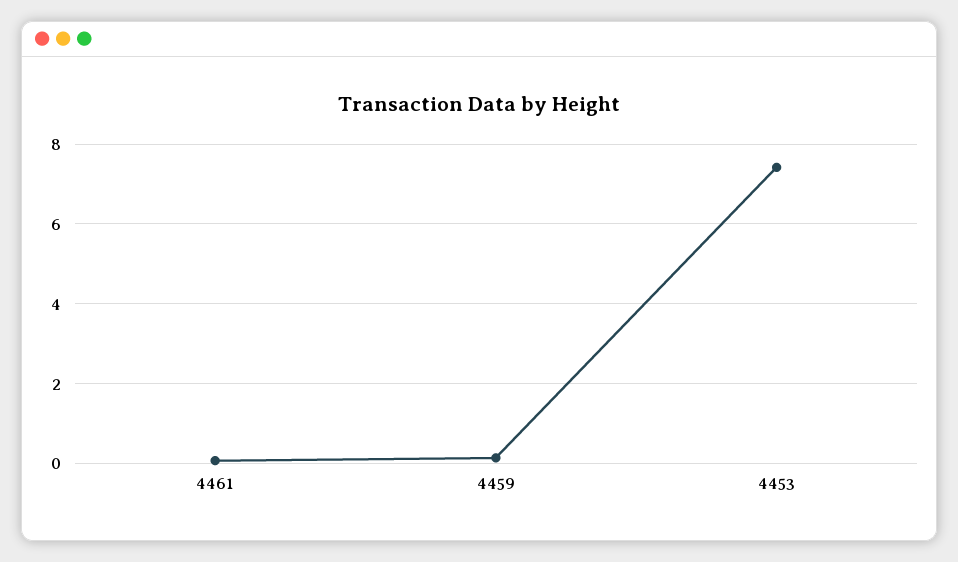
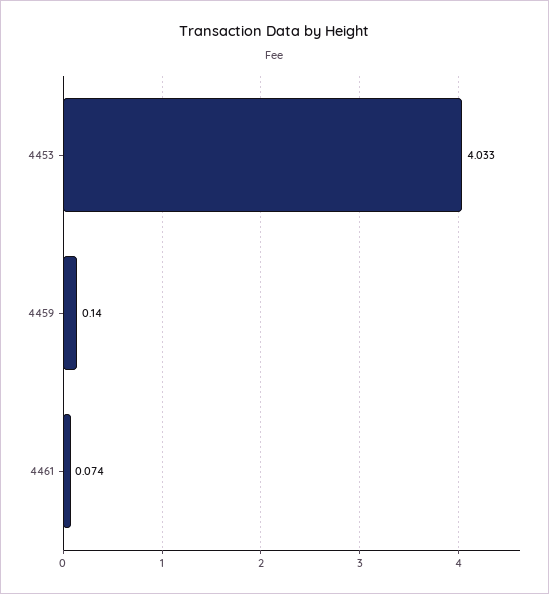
  {
    "4461": 0.074,
    "4459": 0.14,
-   "4453": 7.4
+   "4453": 4.033
  }

